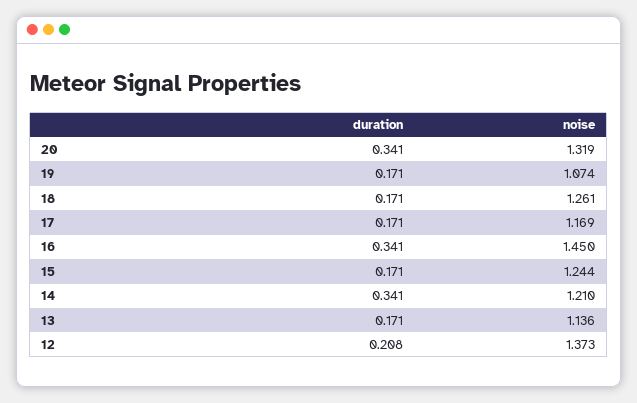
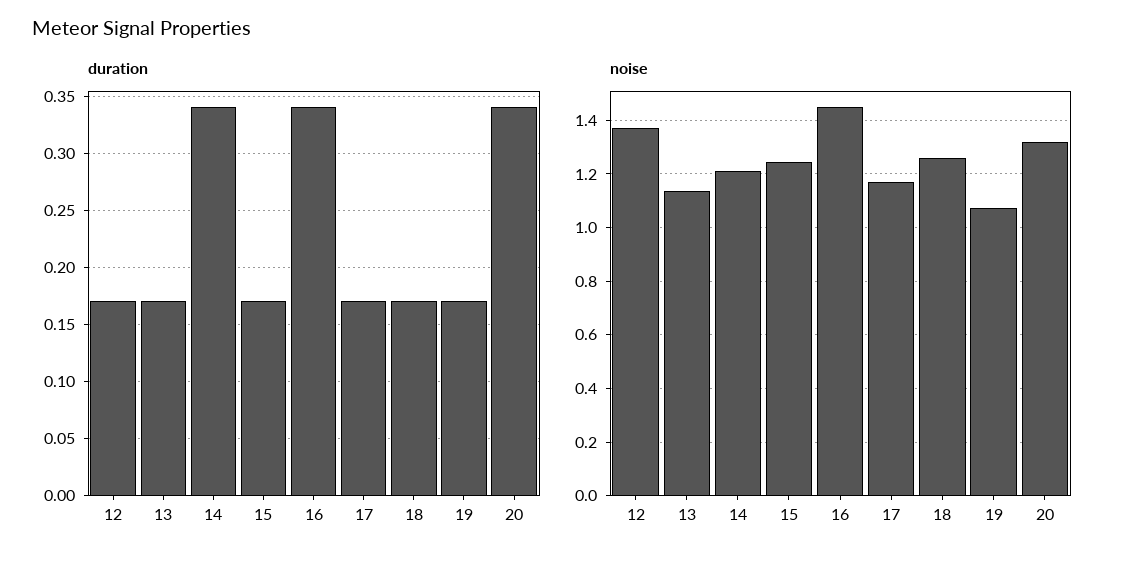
  {
    "duration": {
      "20": 0.341,
      "19": 0.171,
      "18": 0.171,
      "17": 0.171,
      "16": 0.341,
      "15": 0.171,
      "14": 0.341,
      "13": 0.171,
-     "12": 0.208
+     "12": 0.17
    },
    "noise": {
      "20": 1.319,
      "19": 1.074,
      "18": 1.261,
      "17": 1.169,
      "16": 1.45,
      "15": 1.244,
      "14": 1.21,
      "13": 1.136,
      "12": 1.373
    }
  }

